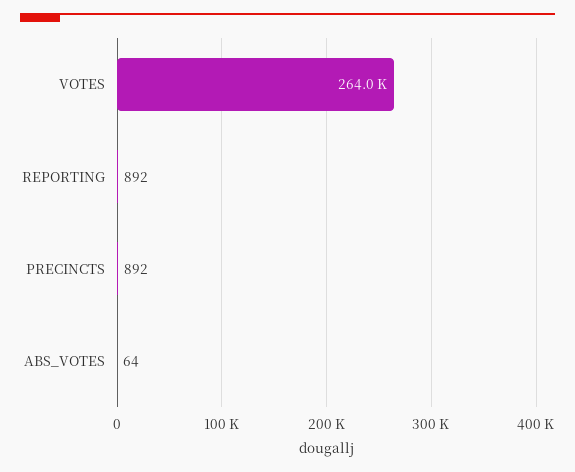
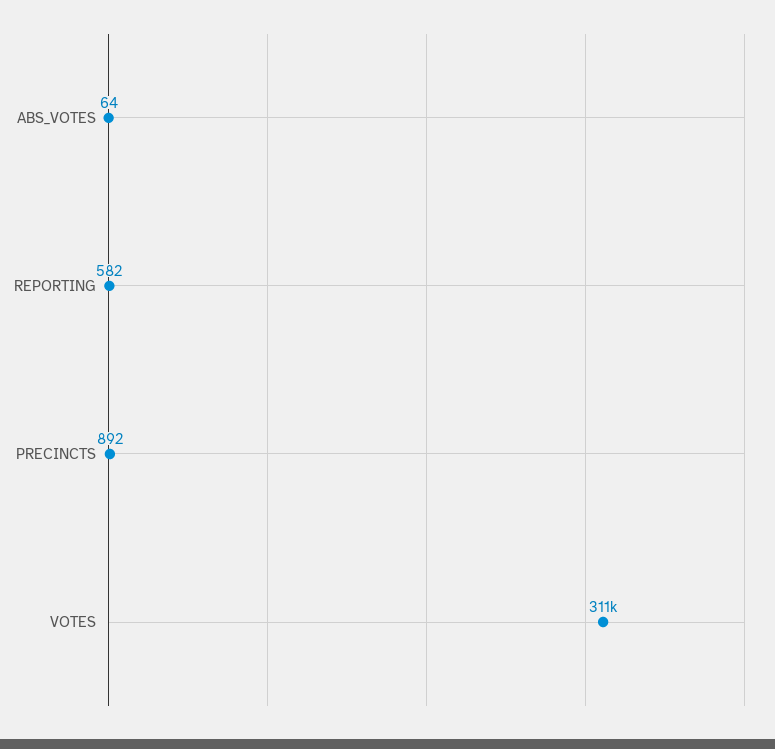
  {
-   "VOTES": 264000,
+   "VOTES": 311000,
-   "REPORTING": 892,
+   "REPORTING": 582,
    "PRECINCTS": 892,
    "ABS_VOTES": 64
  }

